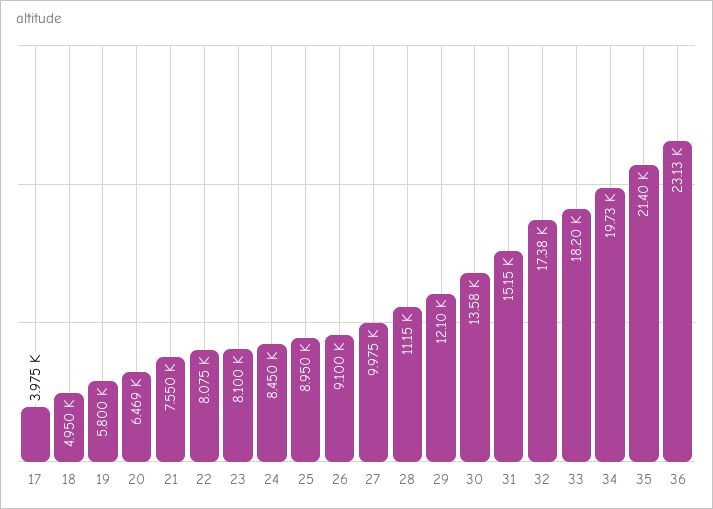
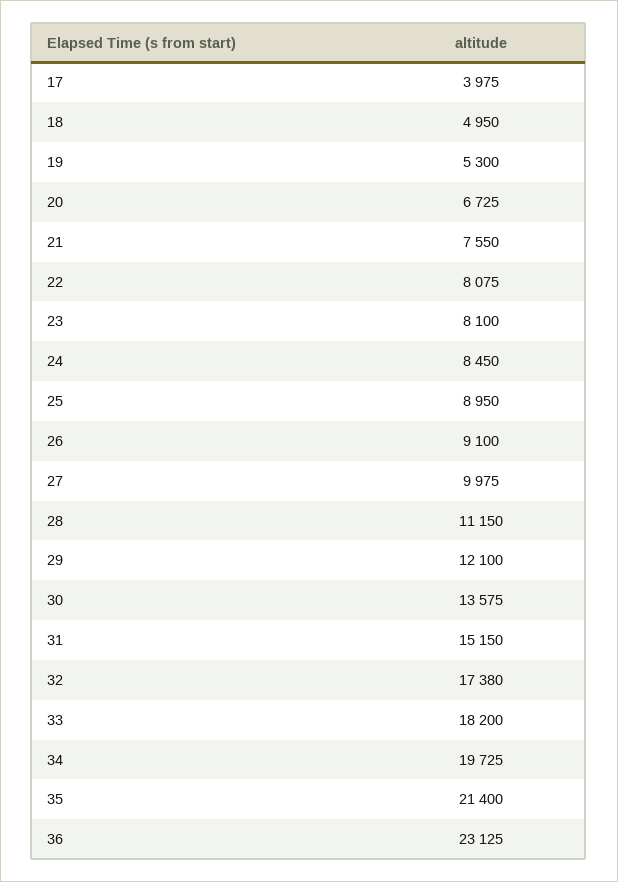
  {
    "17": 3975,
    "18": 4950,
-   "19": 5800,
+   "19": 5300,
-   "20": 6469,
+   "20": 6725,
    "21": 7550,
    "22": 8075,
    "23": 8100,
    "24": 8450,
    "25": 8950,
    "26": 9100,
    "27": 9975,
    "28": 11150,
    "29": 12100,
    "30": 13575,
    "31": 15150,
    "32": 17380,
    "33": 18200,
    "34": 19725,
    "35": 21400,
    "36": 23125
  }

